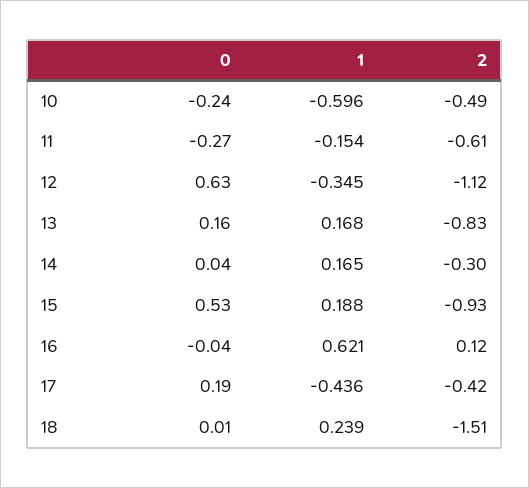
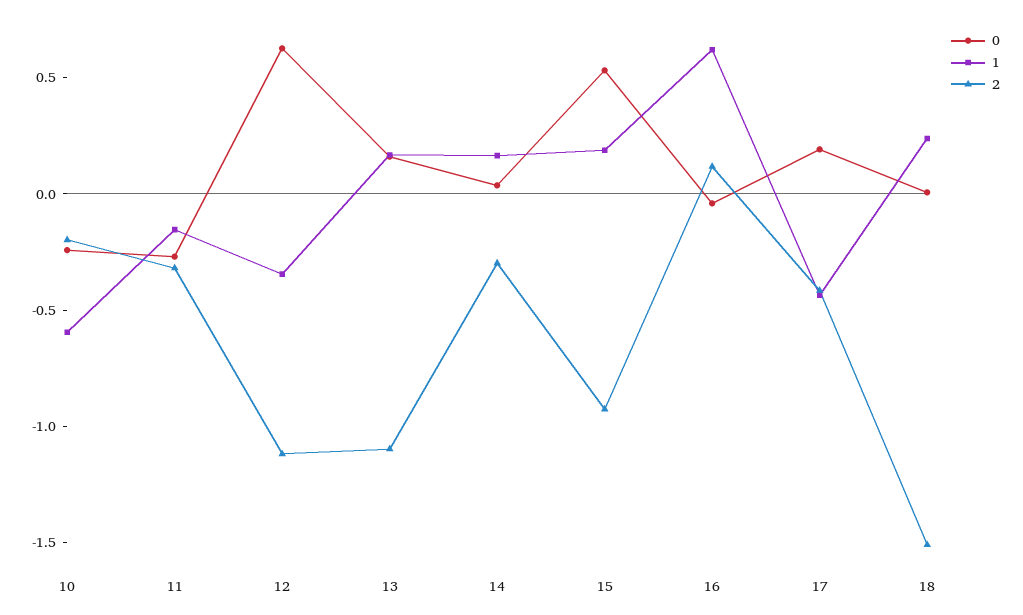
  {
    "0": {
      "10": -0.24,
      "11": -0.27,
      "12": 0.63,
      "13": 0.16,
      "14": 0.04,
      "15": 0.53,
      "16": -0.04,
      "17": 0.19,
      "18": 0.01
    },
    "1": {
      "10": -0.596,
      "11": -0.154,
      "12": -0.345,
      "13": 0.168,
      "14": 0.165,
      "15": 0.188,
      "16": 0.621,
      "17": -0.436,
      "18": 0.239
    },
    "2": {
-     "10": -0.49,
+     "10": -0.2,
-     "11": -0.61,
+     "11": -0.3,
      "12": -1.12,
-     "13": -0.83,
+     "13": -1.1,
      "14": -0.3,
      "15": -0.93,
      "16": 0.12,
      "17": -0.42,
      "18": -1.51
    }
  }

